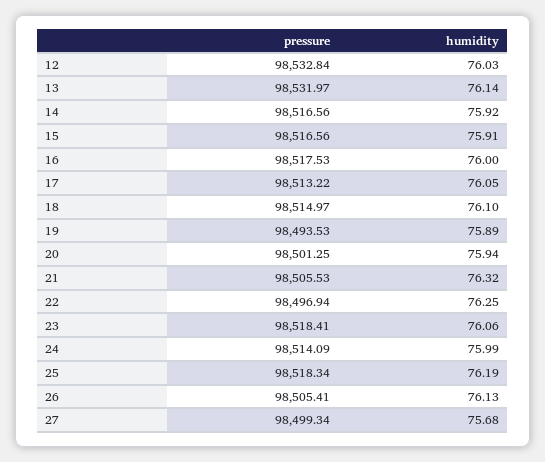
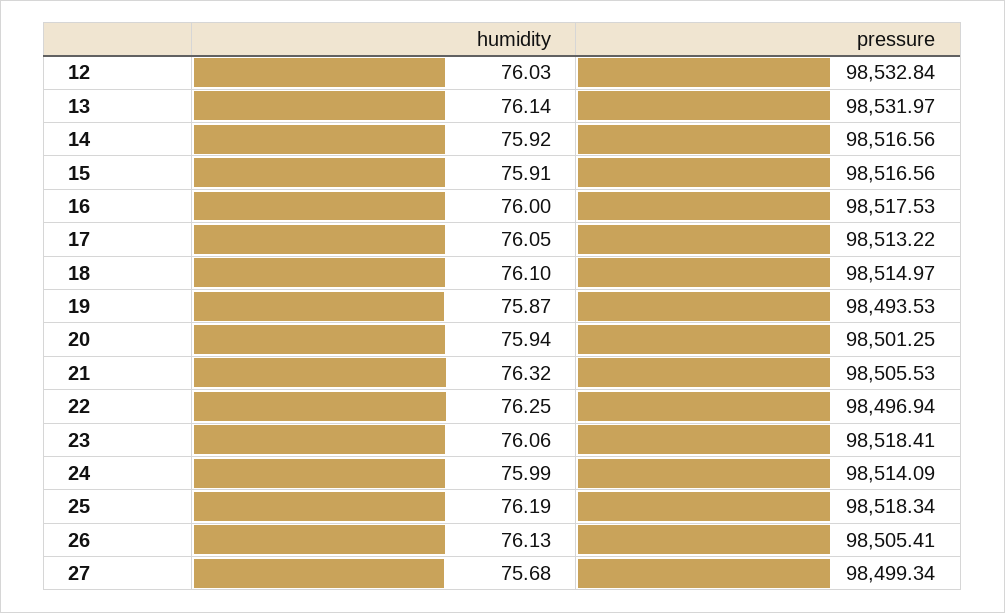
  {
    "pressure": {
      "12": 98532.84,
      "13": 98531.97,
      "14": 98516.56,
      "15": 98516.56,
      "16": 98517.53,
      "17": 98513.22,
      "18": 98514.97,
      "19": 98493.53,
      "20": 98501.25,
      "21": 98505.53,
      "22": 98496.94,
      "23": 98518.41,
      "24": 98514.09,
      "25": 98518.34,
      "26": 98505.41,
      "27": 98499.34
    },
    "humidity": {
      "12": 76.03,
      "13": 76.14,
      "14": 75.92,
      "15": 75.91,
      "16": 76,
      "17": 76.05,
      "18": 76.1,
-     "19": 75.89,
+     "19": 75.87,
      "20": 75.94,
      "21": 76.32,
      "22": 76.25,
      "23": 76.06,
      "24": 75.99,
      "25": 76.19,
      "26": 76.13,
      "27": 75.68
    }
  }

